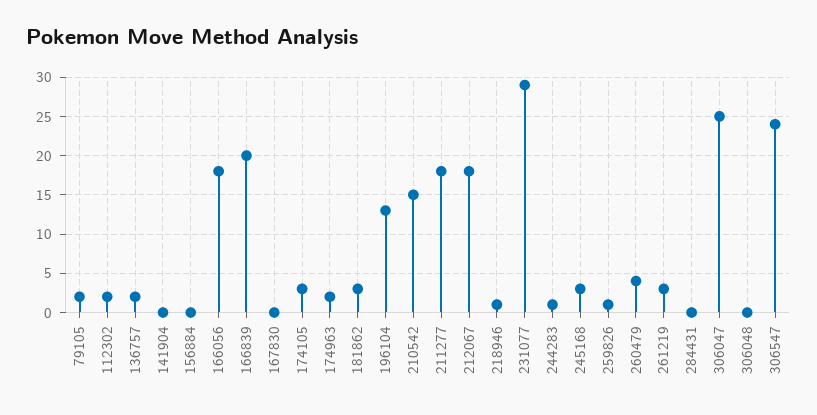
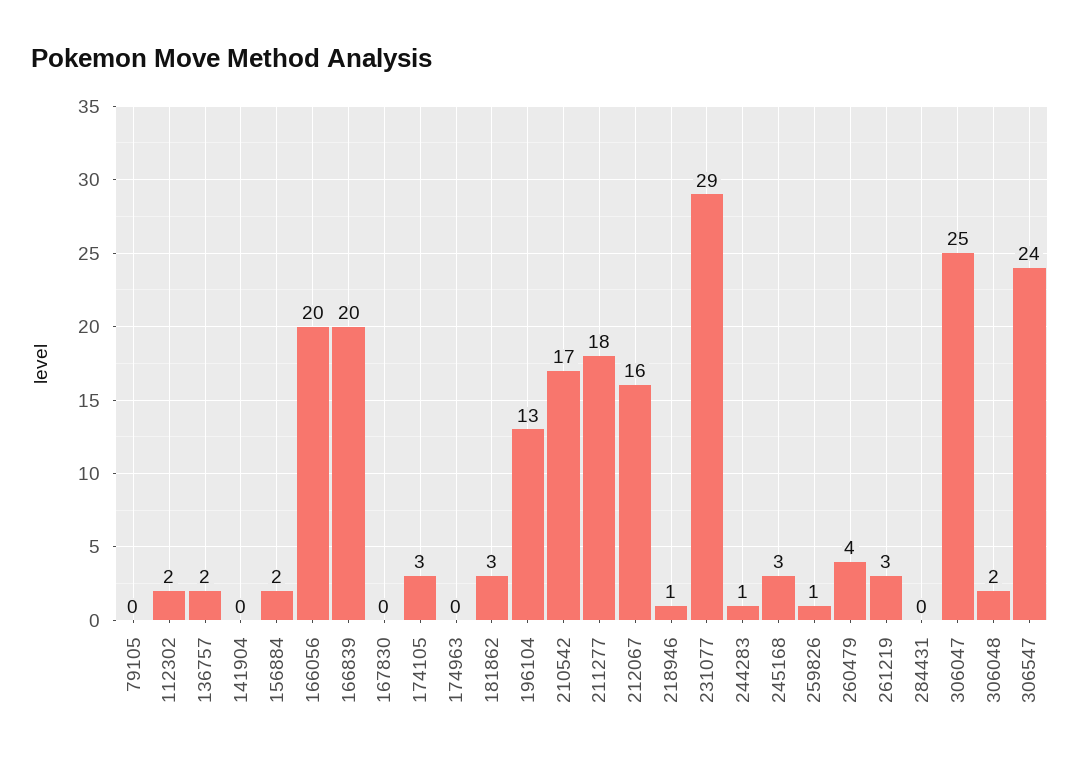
  {
-   "79105": 2,
+   "79105": 0,
    "112302": 2,
    "136757": 2,
    "141904": 0,
-   "156884": 0,
+   "156884": 2,
-   "166056": 18,
+   "166056": 20,
    "166839": 20,
    "167830": 0,
    "174105": 3,
-   "174963": 2,
+   "174963": 0,
    "181862": 3,
    "196104": 13,
-   "210542": 15,
+   "210542": 17,
    "211277": 18,
-   "212067": 18,
+   "212067": 16,
    "218946": 1,
    "231077": 29,
    "244283": 1,
    "245168": 3,
    "259826": 1,
    "260479": 4,
    "261219": 3,
    "284431": 0,
    "306047": 25,
-   "306048": 0,
+   "306048": 2,
    "306547": 24
  }

